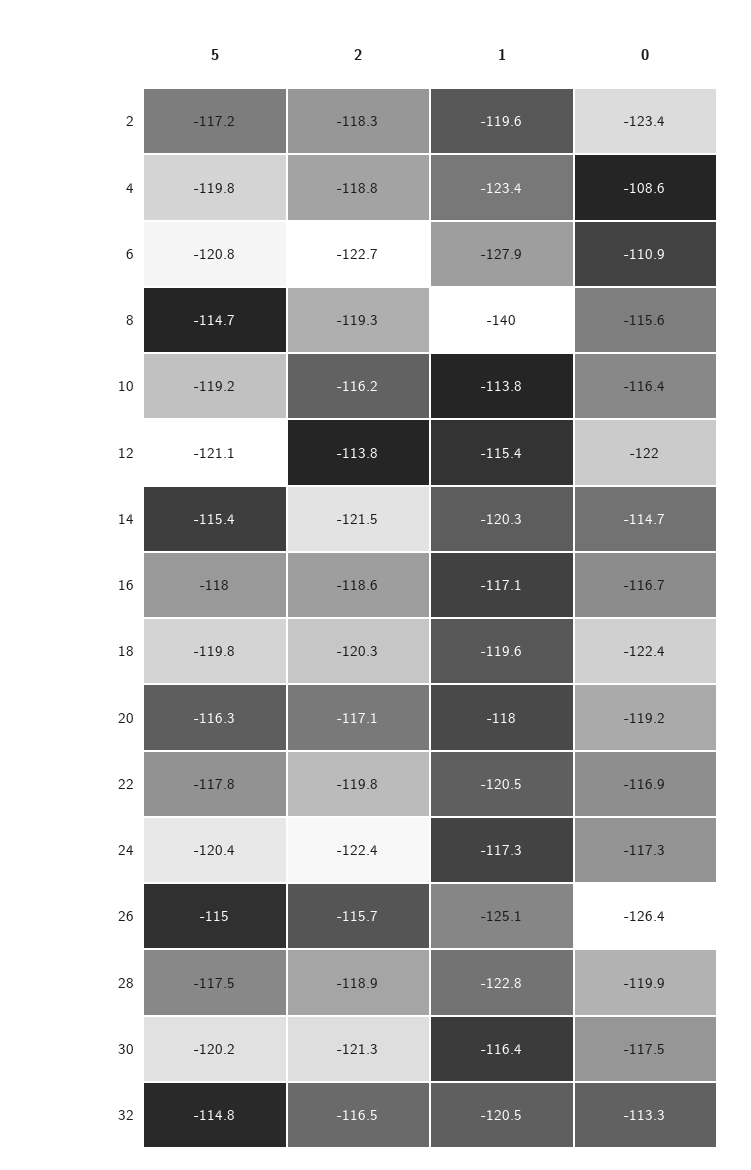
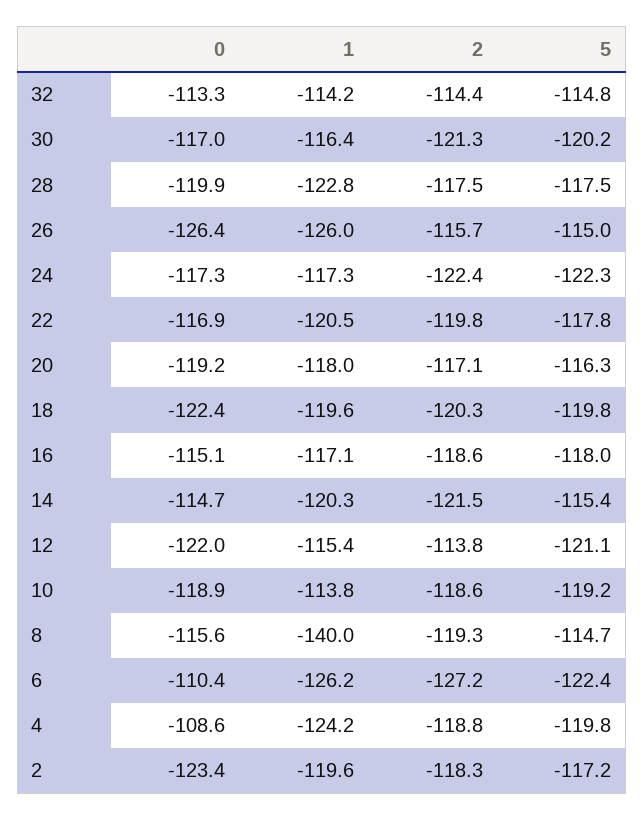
  {
    "5": {
      "2": -117.2,
      "4": -119.8,
-     "6": -120.8,
+     "6": -122.4,
      "8": -114.7,
      "10": -119.2,
      "12": -121.1,
      "14": -115.4,
      "16": -118,
      "18": -119.8,
      "20": -116.3,
      "22": -117.8,
-     "24": -120.4,
+     "24": -122.3,
      "26": -115,
      "28": -117.5,
      "30": -120.2,
      "32": -114.8
    },
    "2": {
      "2": -118.3,
      "4": -118.8,
-     "6": -122.7,
+     "6": -127.2,
      "8": -119.3,
-     "10": -116.2,
+     "10": -118.6,
      "12": -113.8,
      "14": -121.5,
      "16": -118.6,
      "18": -120.3,
      "20": -117.1,
      "22": -119.8,
      "24": -122.4,
      "26": -115.7,
-     "28": -118.9,
+     "28": -117.5,
      "30": -121.3,
-     "32": -116.5
+     "32": -114.4
    },
    "1": {
      "2": -119.6,
-     "4": -123.4,
+     "4": -124.2,
-     "6": -127.9,
+     "6": -126.2,
      "8": -140,
      "10": -113.8,
      "12": -115.4,
      "14": -120.3,
      "16": -117.1,
      "18": -119.6,
      "20": -118,
      "22": -120.5,
      "24": -117.3,
-     "26": -125.1,
+     "26": -126,
      "28": -122.8,
      "30": -116.4,
-     "32": -120.5
+     "32": -114.2
    },
    "0": {
      "2": -123.4,
      "4": -108.6,
-     "6": -110.9,
+     "6": -110.4,
      "8": -115.6,
-     "10": -116.4,
+     "10": -118.9,
      "12": -122,
      "14": -114.7,
-     "16": -116.7,
+     "16": -115.1,
      "18": -122.4,
      "20": -119.2,
      "22": -116.9,
      "24": -117.3,
      "26": -126.4,
      "28": -119.9,
-     "30": -117.5,
+     "30": -117,
      "32": -113.3
    }
  }

